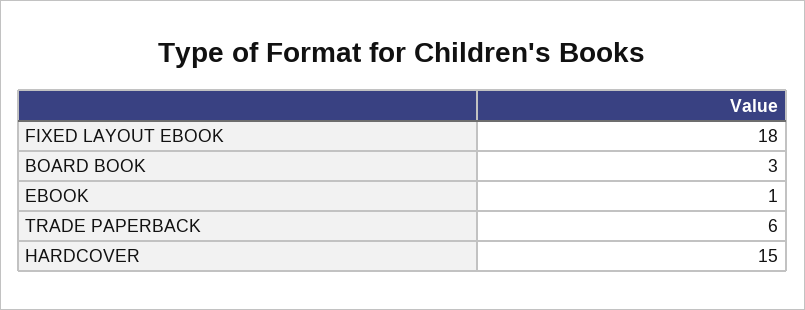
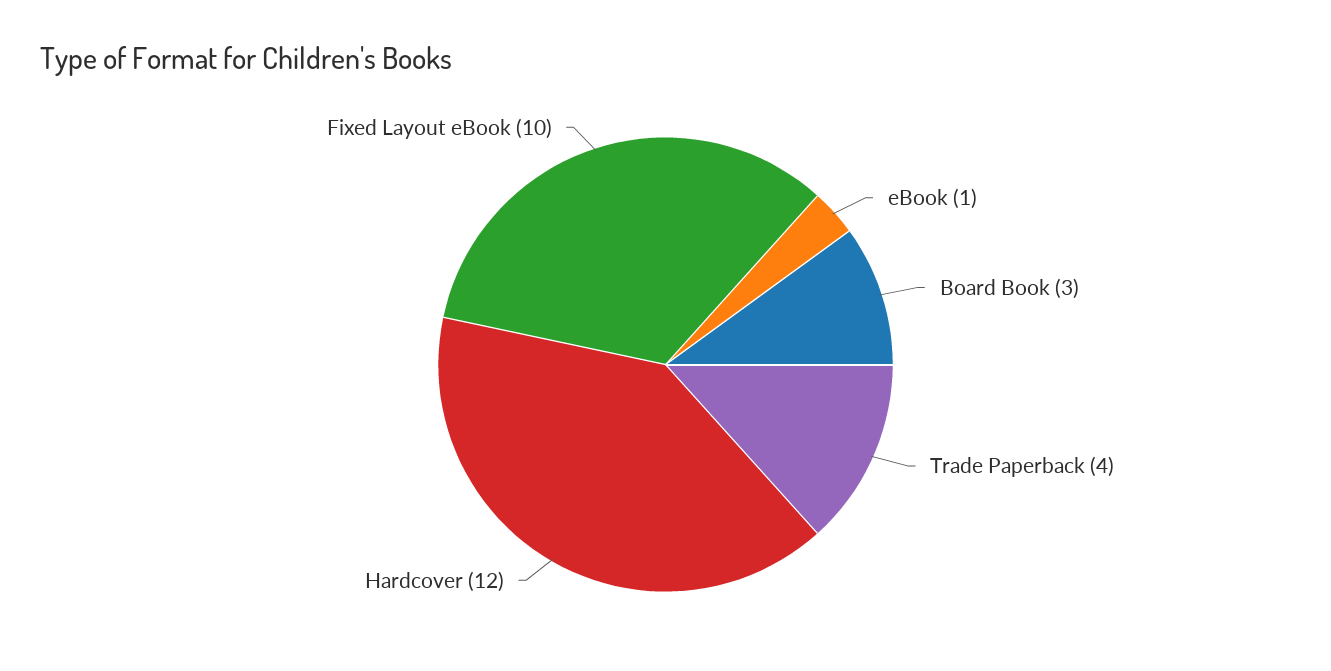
  {
-   "FIXED LAYOUT EBOOK": 18,
+   "FIXED LAYOUT EBOOK": 10,
    "BOARD BOOK": 3,
    "EBOOK": 1,
-   "TRADE PAPERBACK": 6,
+   "TRADE PAPERBACK": 4,
-   "HARDCOVER": 15
+   "HARDCOVER": 12
  }

